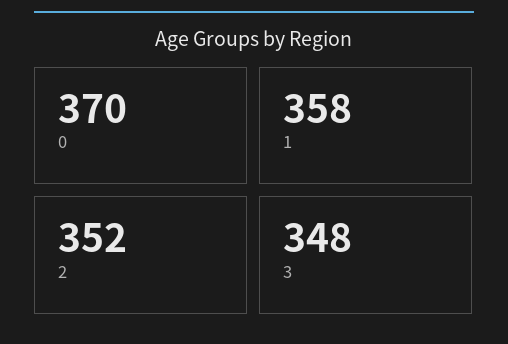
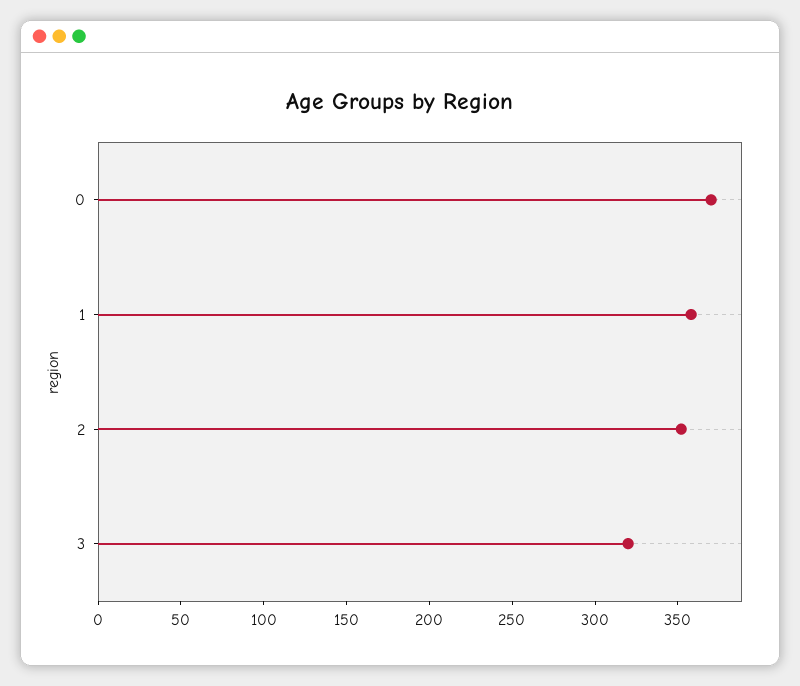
  {
    "0": 370,
    "1": 358,
    "2": 352,
-   "3": 348
+   "3": 320
  }

